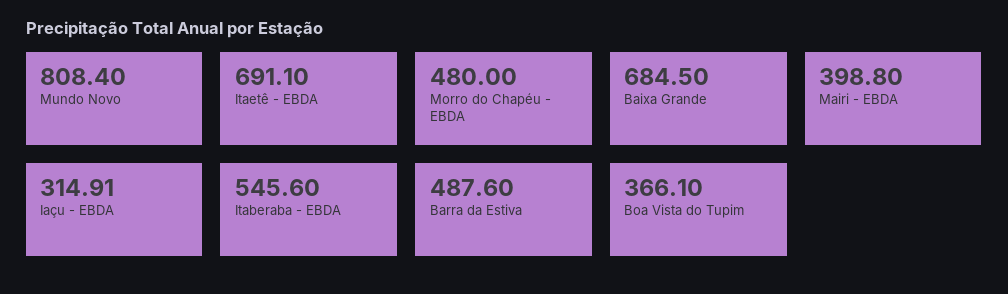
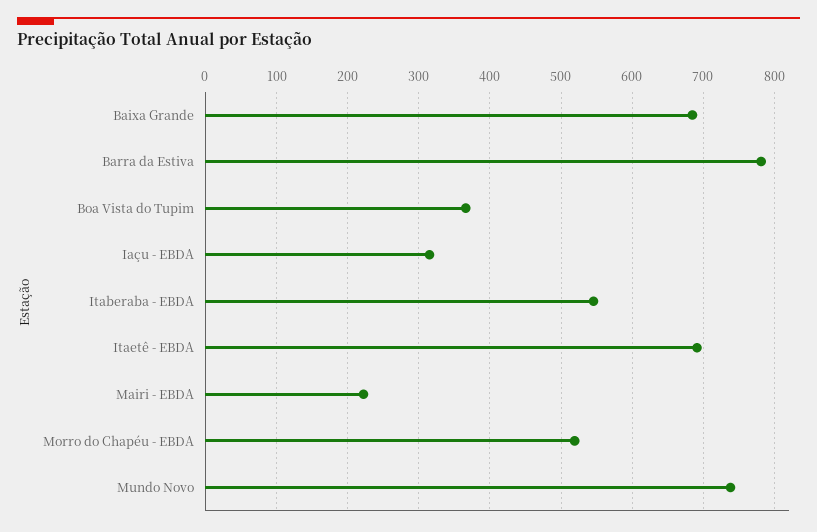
  {
-   "Mundo Novo": 808.4,
+   "Mundo Novo": 740,
    "Itaetê - EBDA": 691.1,
-   "Morro do Chapéu - EBDA": 480,
+   "Morro do Chapéu - EBDA": 520,
    "Baixa Grande": 684.5,
-   "Mairi - EBDA": 398.8,
+   "Mairi - EBDA": 220,
    "Iaçu - EBDA": 314.91,
    "Itaberaba - EBDA": 545.6,
-   "Barra da Estiva": 487.6,
+   "Barra da Estiva": 780,
    "Boa Vista do Tupim": 366.1
  }

